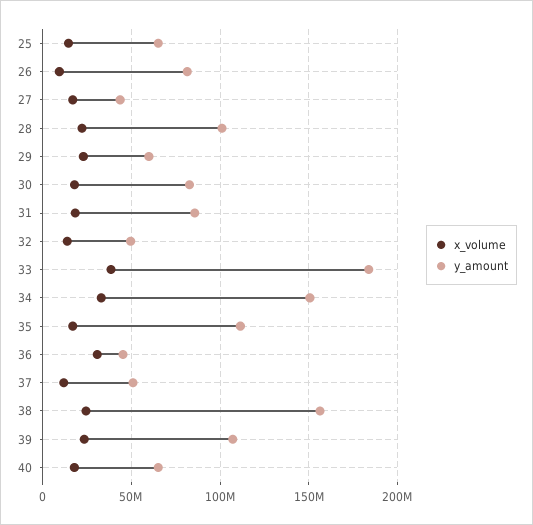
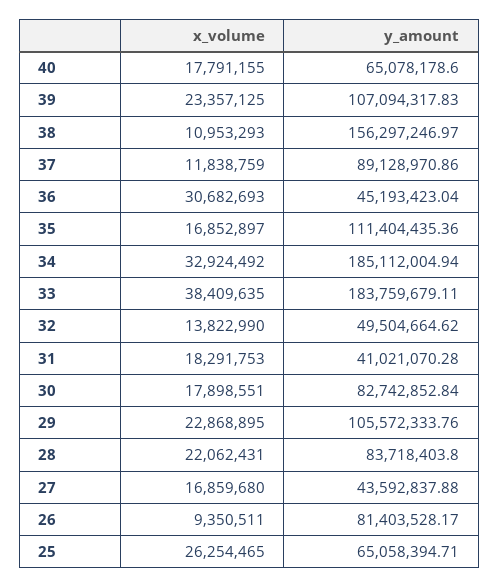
  {
    "x_volume": {
-     "25": 15000000,
+     "25": 26254465,
      "26": 9350511,
      "27": 16859680,
      "28": 22062431,
      "29": 22868895,
      "30": 17898551,
      "31": 18291753,
      "32": 13822990,
      "33": 38409635,
      "34": 32924492,
      "35": 16852897,
      "36": 30682693,
      "37": 11838759,
-     "38": 25000000,
+     "38": 10953293,
      "39": 23357125,
      "40": 17791155
    },
    "y_amount": {
      "25": 65058394.71,
      "26": 81403528.17,
      "27": 43592837.88,
-     "28": 100000000,
+     "28": 83718403.8,
-     "29": 60000000,
+     "29": 105572333.76,
      "30": 82742852.84,
-     "31": 85000000,
+     "31": 41021070.28,
      "32": 49504664.62,
      "33": 183759679.11,
-     "34": 150000000,
+     "34": 185112004.94,
      "35": 111404435.36,
      "36": 45193423.04,
-     "37": 50000000,
+     "37": 89128970.86,
      "38": 156297246.97,
      "39": 107094317.83,
      "40": 65078178.6
    }
  }

